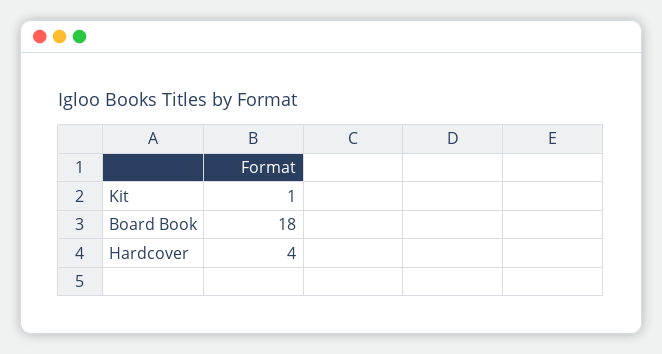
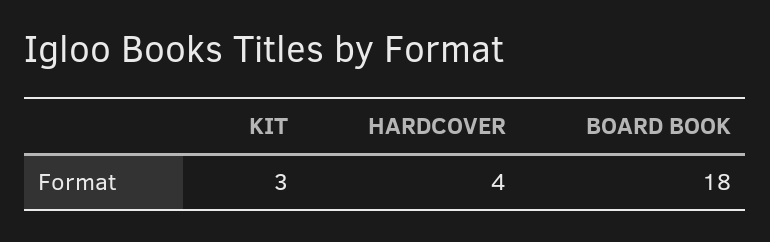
  {
-   "Kit": 1,
+   "Kit": 3,
    "Board Book": 18,
    "Hardcover": 4
  }

